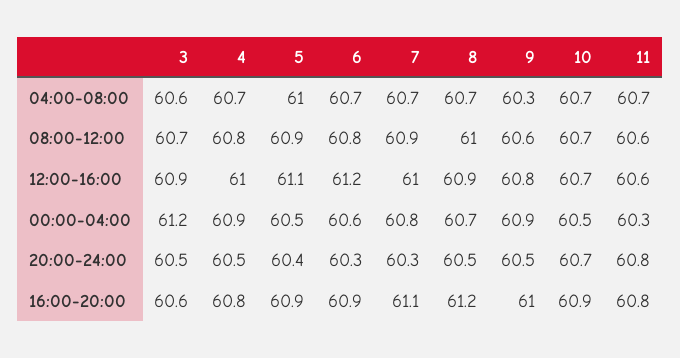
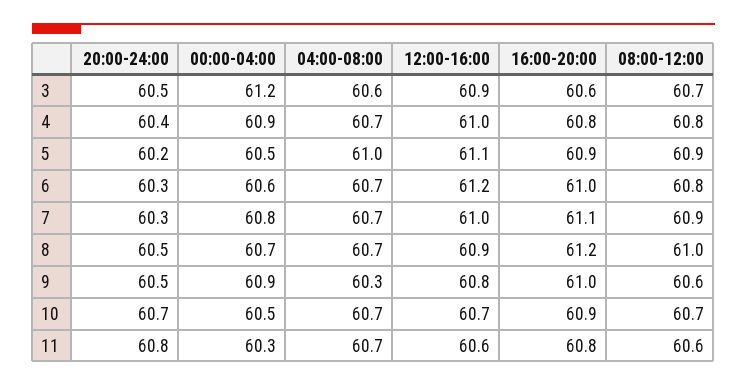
  {
    "3": {
      "04:00-08:00": 60.6,
      "08:00-12:00": 60.7,
      "12:00-16:00": 60.9,
      "00:00-04:00": 61.2,
      "20:00-24:00": 60.5,
      "16:00-20:00": 60.6
    },
    "4": {
      "04:00-08:00": 60.7,
      "08:00-12:00": 60.8,
      "12:00-16:00": 61,
      "00:00-04:00": 60.9,
-     "20:00-24:00": 60.5,
+     "20:00-24:00": 60.4,
      "16:00-20:00": 60.8
    },
    "5": {
      "04:00-08:00": 61,
      "08:00-12:00": 60.9,
      "12:00-16:00": 61.1,
      "00:00-04:00": 60.5,
-     "20:00-24:00": 60.4,
+     "20:00-24:00": 60.2,
      "16:00-20:00": 60.9
    },
    "6": {
      "04:00-08:00": 60.7,
      "08:00-12:00": 60.8,
      "12:00-16:00": 61.2,
      "00:00-04:00": 60.6,
      "20:00-24:00": 60.3,
-     "16:00-20:00": 60.9
+     "16:00-20:00": 61
    },
    "7": {
      "04:00-08:00": 60.7,
      "08:00-12:00": 60.9,
      "12:00-16:00": 61,
      "00:00-04:00": 60.8,
      "20:00-24:00": 60.3,
      "16:00-20:00": 61.1
    },
    "8": {
      "04:00-08:00": 60.7,
      "08:00-12:00": 61,
      "12:00-16:00": 60.9,
      "00:00-04:00": 60.7,
      "20:00-24:00": 60.5,
      "16:00-20:00": 61.2
    },
    "9": {
      "04:00-08:00": 60.3,
      "08:00-12:00": 60.6,
      "12:00-16:00": 60.8,
      "00:00-04:00": 60.9,
      "20:00-24:00": 60.5,
      "16:00-20:00": 61
    },
    "10": {
      "04:00-08:00": 60.7,
      "08:00-12:00": 60.7,
      "12:00-16:00": 60.7,
      "00:00-04:00": 60.5,
      "20:00-24:00": 60.7,
      "16:00-20:00": 60.9
    },
    "11": {
      "04:00-08:00": 60.7,
      "08:00-12:00": 60.6,
      "12:00-16:00": 60.6,
      "00:00-04:00": 60.3,
      "20:00-24:00": 60.8,
      "16:00-20:00": 60.8
    }
  }

